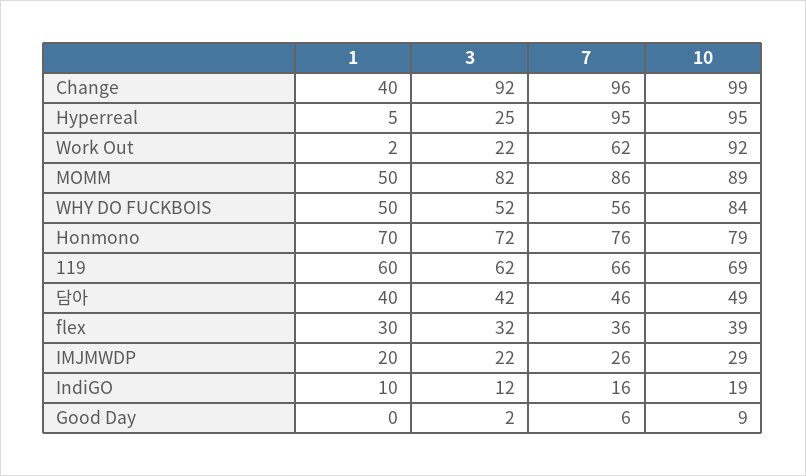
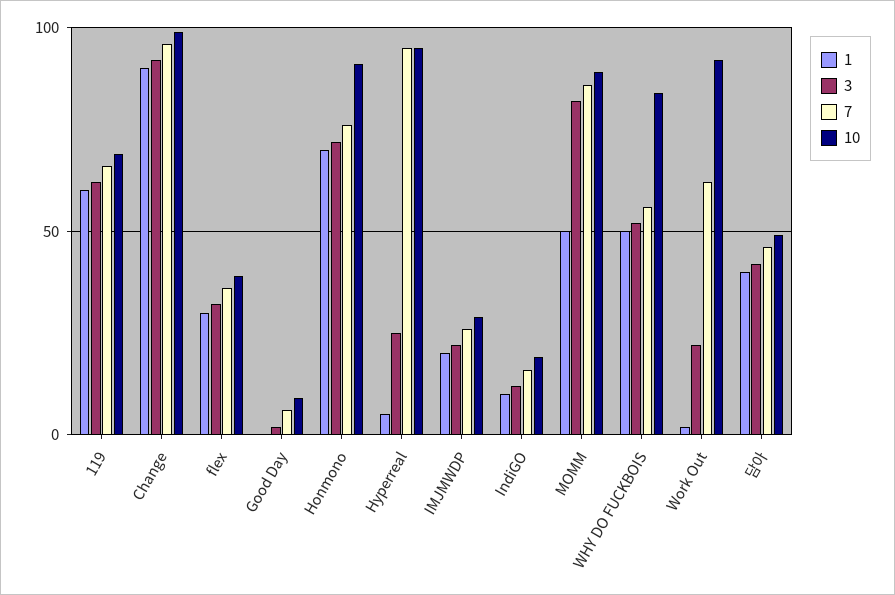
  {
    "1": {
-     "Change": 40,
+     "Change": 90,
      "Hyperreal": 5,
      "Work Out": 2,
      "MOMM": 50,
      "WHY DO FUCKBOIS": 50,
      "Honmono": 70,
      "119": 60,
      "담아": 40,
      "flex": 30,
      "IMJMWDP": 20,
      "IndiGO": 10,
      "Good Day": 0
    },
    "3": {
      "Change": 92,
      "Hyperreal": 25,
      "Work Out": 22,
      "MOMM": 82,
      "WHY DO FUCKBOIS": 52,
      "Honmono": 72,
      "119": 62,
      "담아": 42,
      "flex": 32,
      "IMJMWDP": 22,
      "IndiGO": 12,
      "Good Day": 2
    },
    "7": {
      "Change": 96,
      "Hyperreal": 95,
      "Work Out": 62,
      "MOMM": 86,
      "WHY DO FUCKBOIS": 56,
      "Honmono": 76,
      "119": 66,
      "담아": 46,
      "flex": 36,
      "IMJMWDP": 26,
      "IndiGO": 16,
      "Good Day": 6
    },
    "10": {
      "Change": 99,
      "Hyperreal": 95,
      "Work Out": 92,
      "MOMM": 89,
      "WHY DO FUCKBOIS": 84,
-     "Honmono": 79,
+     "Honmono": 90,
      "119": 69,
      "담아": 49,
      "flex": 39,
      "IMJMWDP": 29,
      "IndiGO": 19,
      "Good Day": 9
    }
  }

